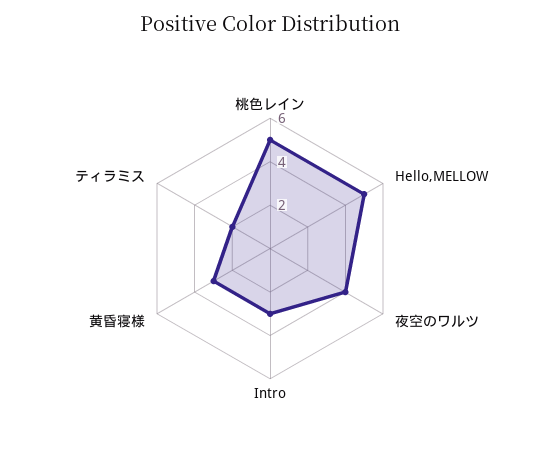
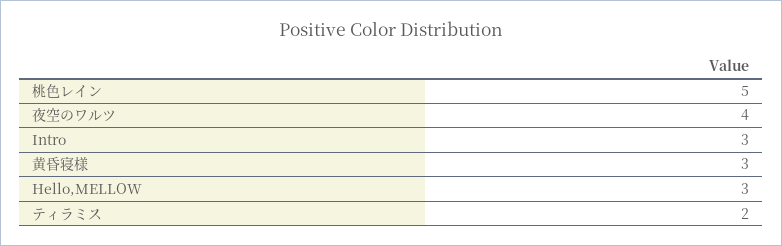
  {
    "桃色レイン": 5,
-   "Hello,MELLOW": 5,
+   "Hello,MELLOW": 3,
    "夜空のワルツ": 4,
    "Intro": 3,
    "黄昏寝様": 3,
    "ティラミス": 2
  }

